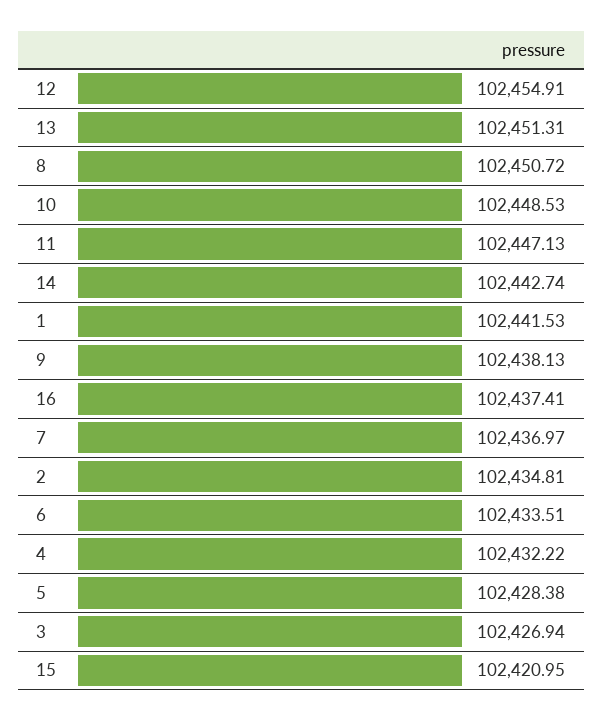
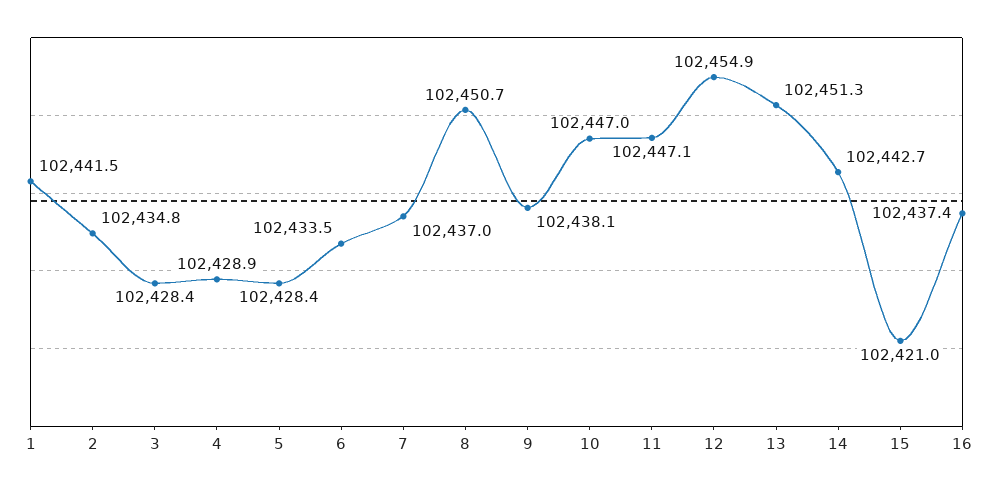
  {
    "12": 102454.91,
    "13": 102451.31,
    "8": 102450.72,
-   "10": 102448.53,
+   "10": 102447,
    "11": 102447.13,
    "14": 102442.74,
    "1": 102441.53,
    "9": 102438.13,
    "16": 102437.41,
    "7": 102436.97,
    "2": 102434.81,
    "6": 102433.51,
-   "4": 102432.22,
+   "4": 102428.9,
    "5": 102428.38,
-   "3": 102426.94,
+   "3": 102428.4,
    "15": 102420.95
  }

